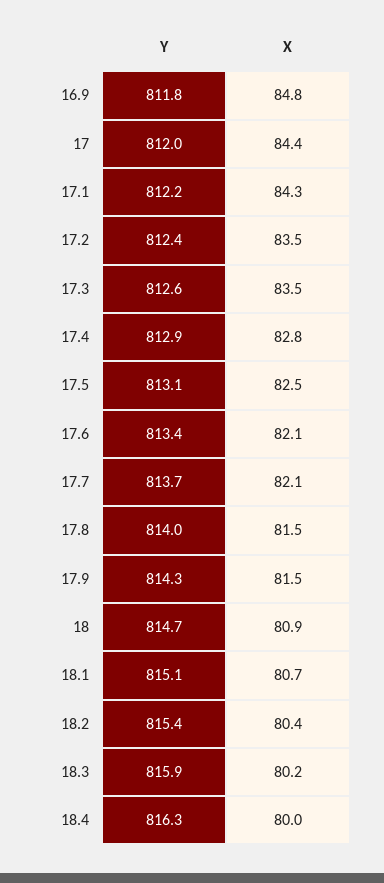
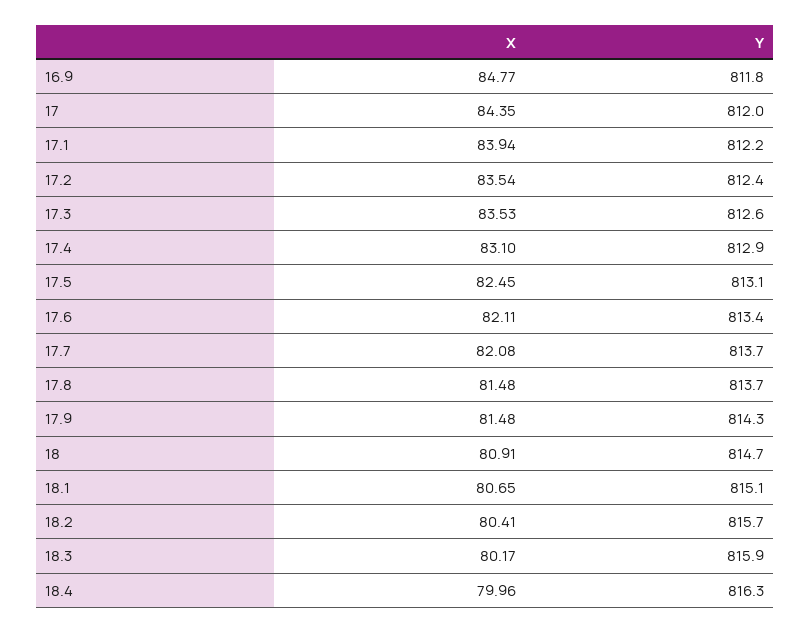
  {
    "Y": {
      "16.9": 811.8,
      "17": 812,
      "17.1": 812.2,
      "17.2": 812.4,
      "17.3": 812.6,
      "17.4": 812.9,
      "17.5": 813.1,
      "17.6": 813.4,
      "17.7": 813.7,
-     "17.8": 814,
+     "17.8": 813.7,
      "17.9": 814.3,
      "18": 814.7,
      "18.1": 815.1,
-     "18.2": 815.4,
+     "18.2": 815.7,
      "18.3": 815.9,
      "18.4": 816.3
    },
    "X": {
      "16.9": 84.77,
      "17": 84.35,
-     "17.1": 84.3,
+     "17.1": 83.94,
      "17.2": 83.54,
      "17.3": 83.53,
-     "17.4": 82.8,
+     "17.4": 83.1,
      "17.5": 82.45,
      "17.6": 82.11,
      "17.7": 82.08,
      "17.8": 81.48,
      "17.9": 81.48,
      "18": 80.91,
      "18.1": 80.65,
      "18.2": 80.41,
      "18.3": 80.17,
      "18.4": 79.96
    }
  }

